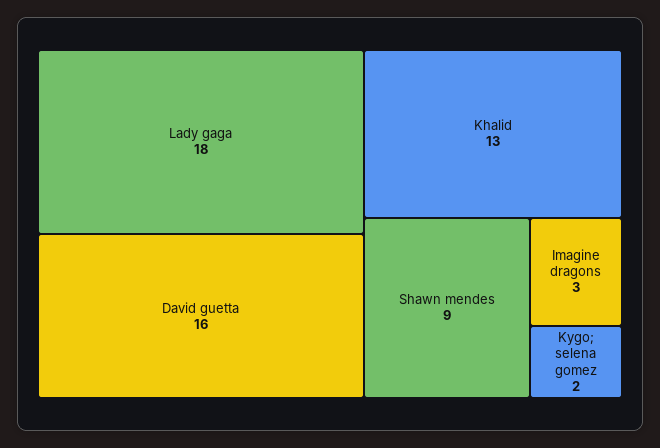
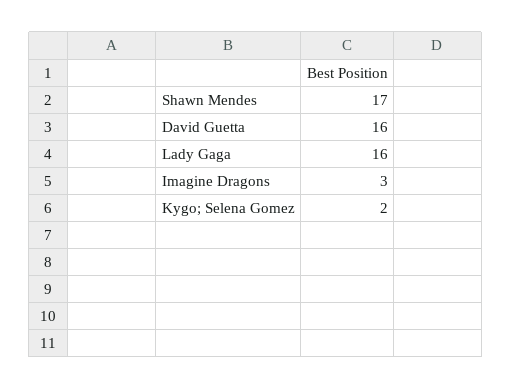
  {
-   "Lady gaga": 18,
+   "Lady gaga": 16,
    "David guetta": 16,
-   "Khalid": 13,
-   "Shawn mendes": 9,
+   "Shawn mendes": 17,
    "Imagine dragons": 3,
    "Kygo; selena gomez": 2
  }

